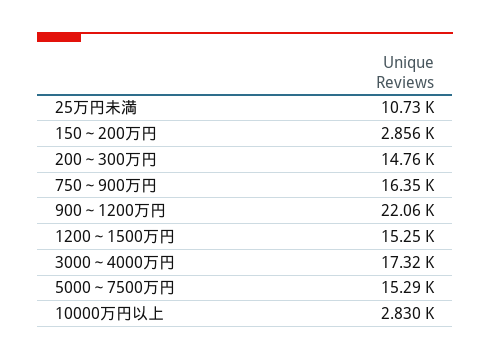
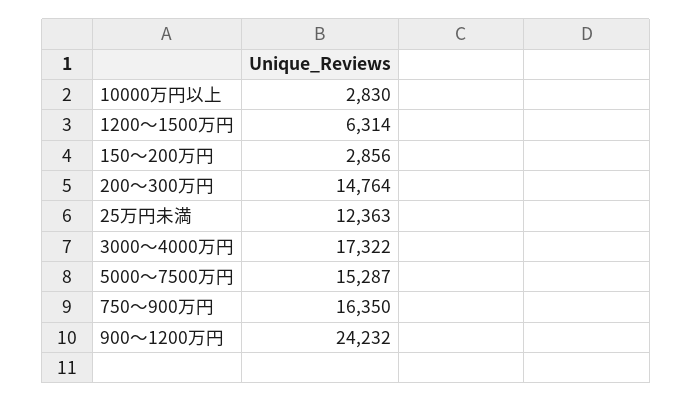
  {
-   "25万円未満": 10730,
+   "25万円未満": 12363,
    "150～200万円": 2856,
    "200～300万円": 14764,
    "750～900万円": 16350,
-   "900～1200万円": 22060,
+   "900～1200万円": 24232,
-   "1200～1500万円": 15250,
+   "1200～1500万円": 6314,
    "3000～4000万円": 17322,
    "5000～7500万円": 15287,
    "10000万円以上": 2830
  }

